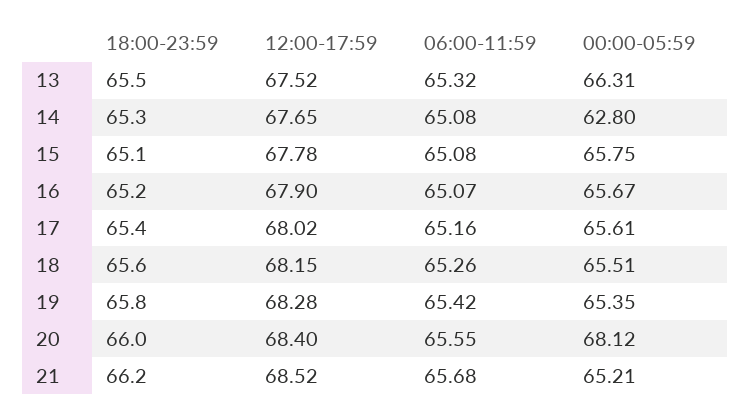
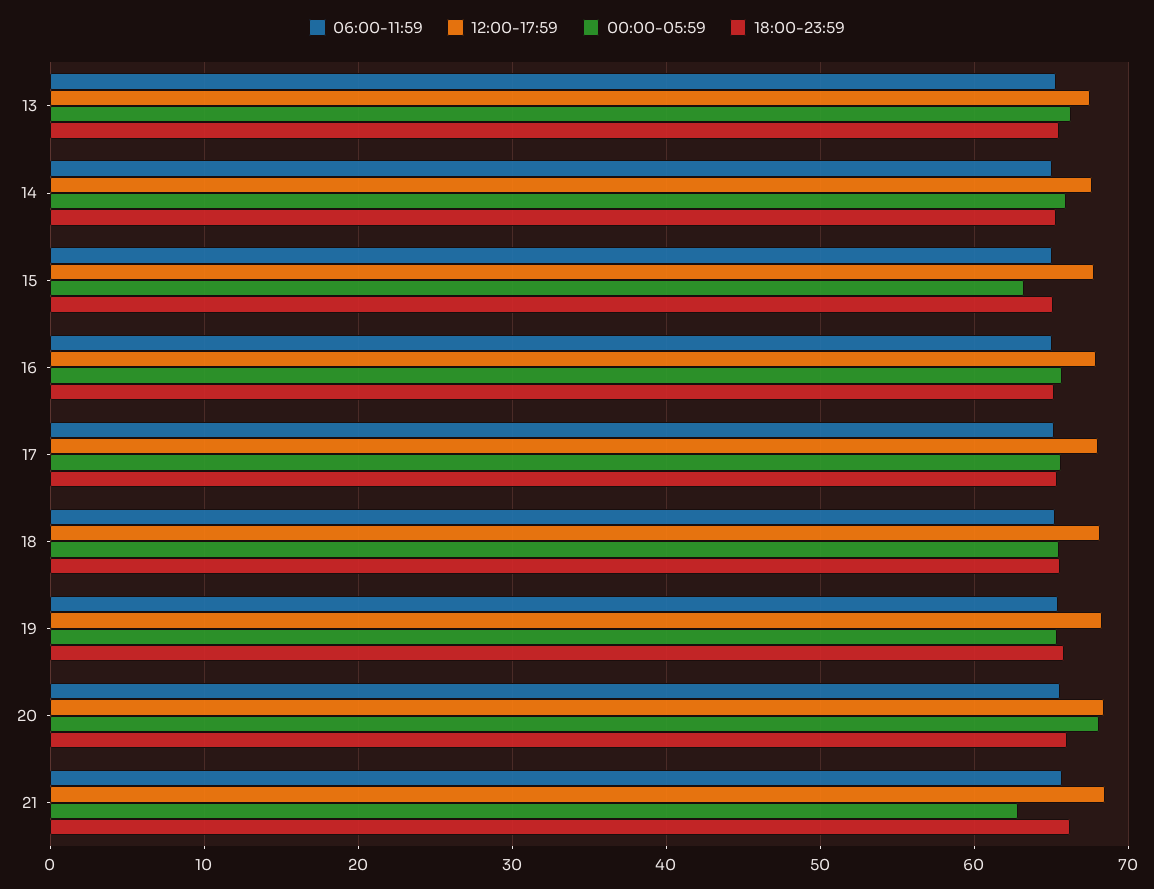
  {
    "18:00-23:59": {
      "13": 65.5,
      "14": 65.3,
      "15": 65.1,
      "16": 65.2,
      "17": 65.4,
      "18": 65.6,
      "19": 65.8,
      "20": 66,
      "21": 66.2
    },
    "12:00-17:59": {
      "13": 67.52,
      "14": 67.65,
      "15": 67.78,
      "16": 67.9,
      "17": 68.02,
      "18": 68.15,
      "19": 68.28,
      "20": 68.4,
      "21": 68.52
    },
    "06:00-11:59": {
      "13": 65.32,
      "14": 65.08,
      "15": 65.08,
      "16": 65.07,
      "17": 65.16,
      "18": 65.26,
      "19": 65.42,
      "20": 65.55,
      "21": 65.68
    },
    "00:00-05:59": {
      "13": 66.31,
-     "14": 62.8,
+     "14": 66,
-     "15": 65.75,
+     "15": 63,
      "16": 65.67,
      "17": 65.61,
      "18": 65.51,
      "19": 65.35,
      "20": 68.12,
-     "21": 65.21
+     "21": 63
    }
  }

